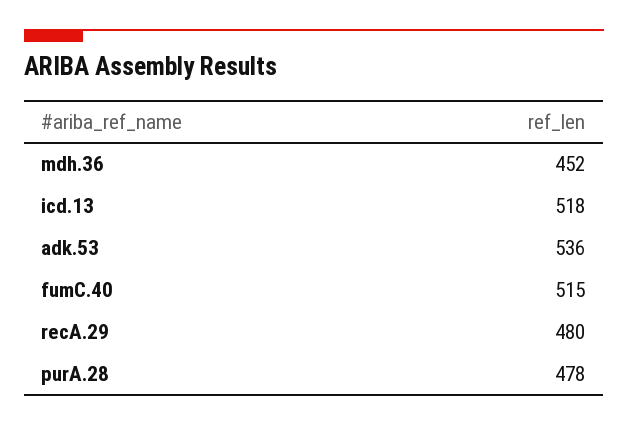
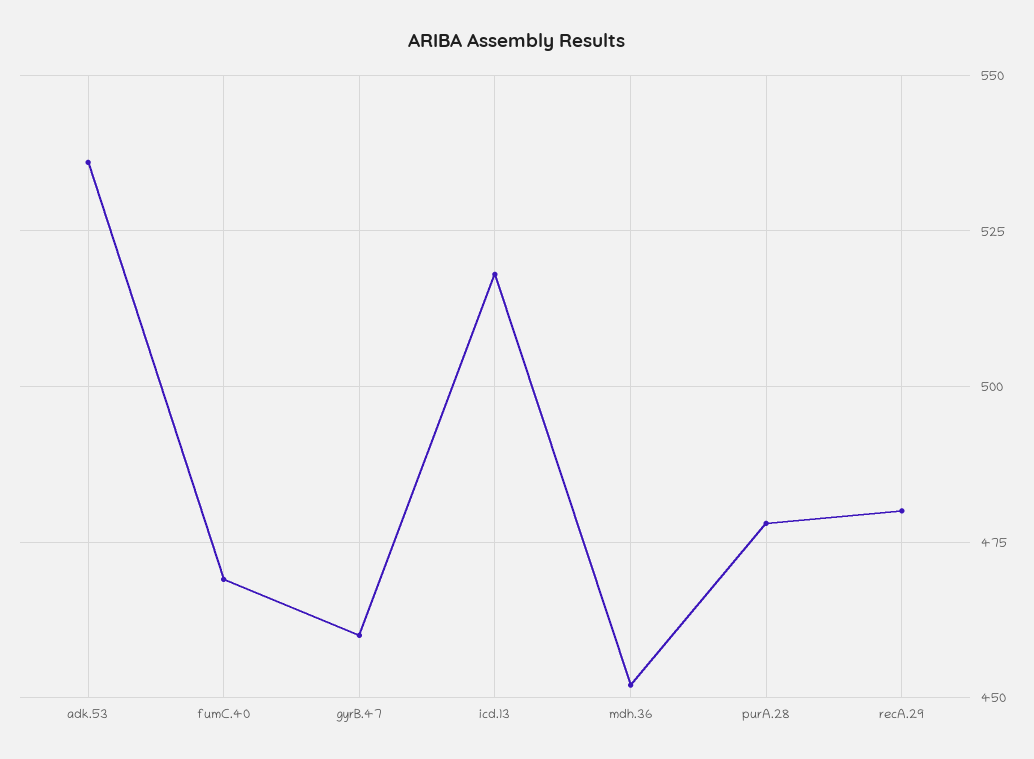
  {
    "mdh.36": 452,
    "icd.13": 518,
    "adk.53": 536,
-   "fumC.40": 515,
+   "fumC.40": 470,
    "recA.29": 480,
-   "purA.28": 478
+   "purA.28": 478,
+   "gyrB.47": 460
  }

